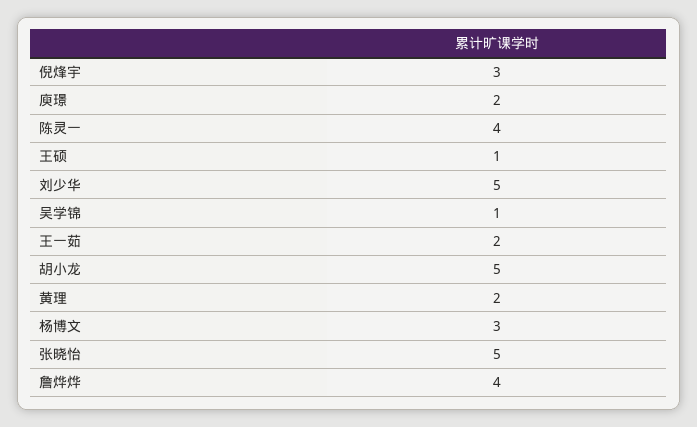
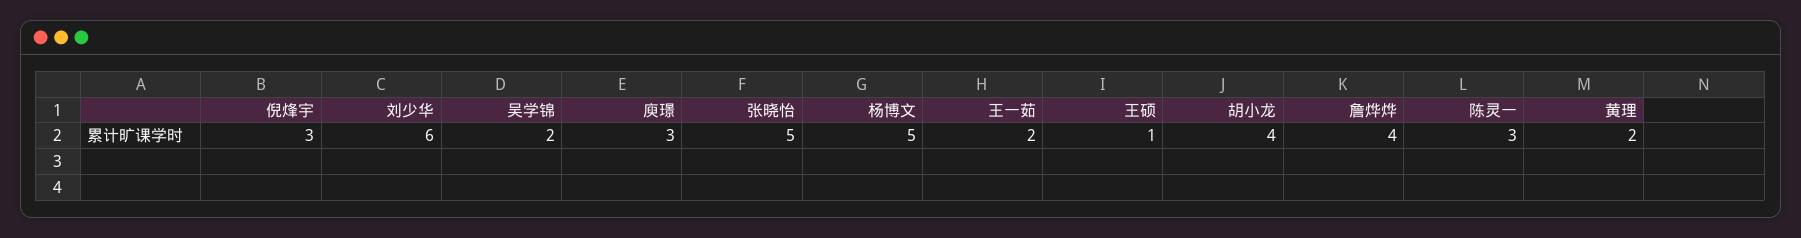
  {
    "倪烽宇": 3,
-   "庾璟": 2,
+   "庾璟": 3,
-   "陈灵一": 4,
+   "陈灵一": 3,
    "王硕": 1,
-   "刘少华": 5,
+   "刘少华": 6,
-   "吴学锦": 1,
+   "吴学锦": 2,
    "王一茹": 2,
-   "胡小龙": 5,
+   "胡小龙": 4,
    "黄理": 2,
-   "杨博文": 3,
+   "杨博文": 5,
    "张晓怡": 5,
    "詹烨烨": 4
  }

